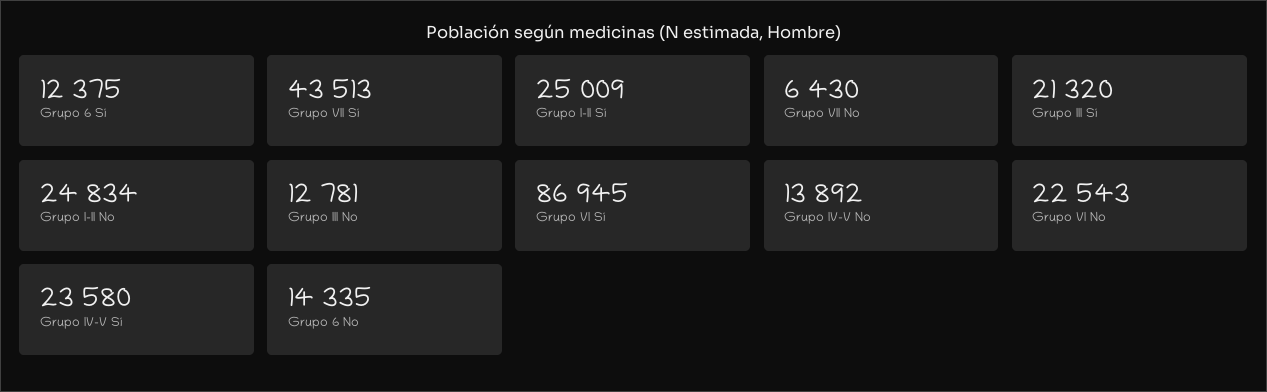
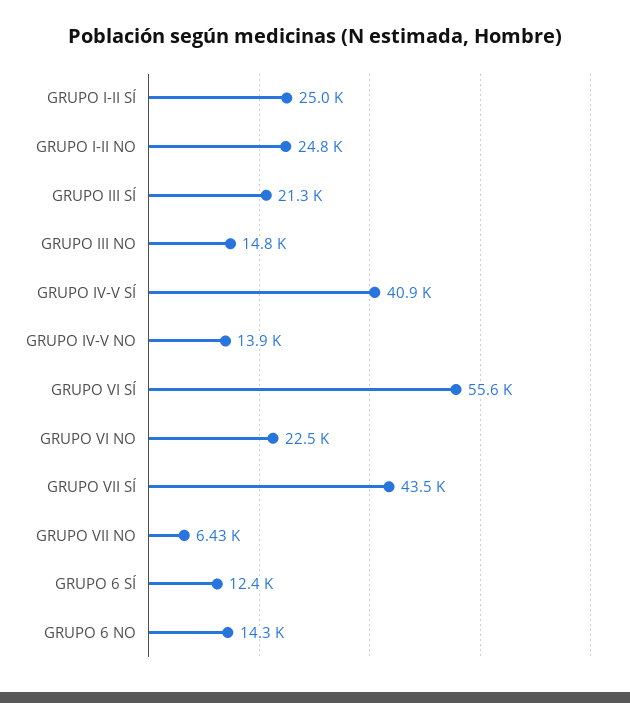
  {
    "Grupo 6 Sí": 12375,
    "Grupo VII Sí": 43513,
    "Grupo I-II Sí": 25009,
    "Grupo VII No": 6430,
    "Grupo III Sí": 21320,
    "Grupo I-II No": 24834,
-   "Grupo III No": 12781,
+   "Grupo III No": 14800,
-   "Grupo VI Sí": 86945,
+   "Grupo VI Sí": 55600,
    "Grupo IV-V No": 13892,
    "Grupo VI No": 22543,
-   "Grupo IV-V Sí": 23580,
+   "Grupo IV-V Sí": 40900,
    "Grupo 6 No": 14335
  }

